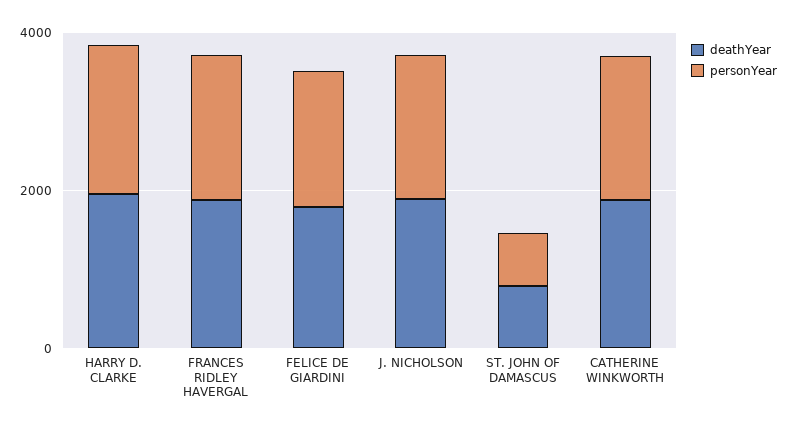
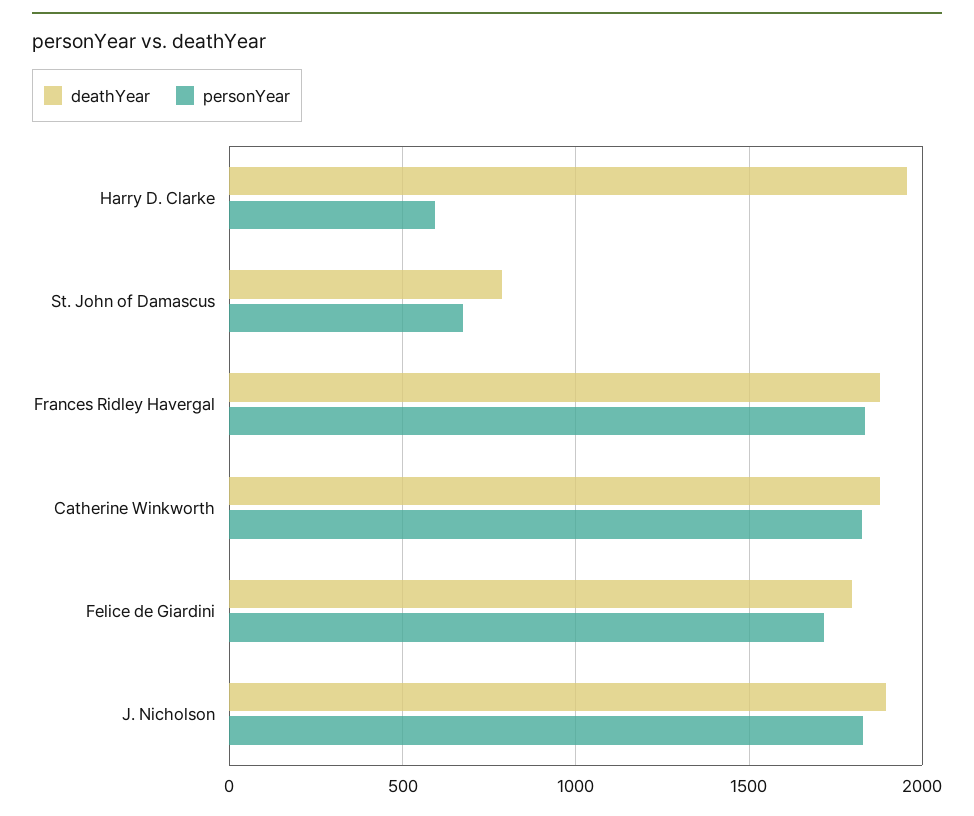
  {
    "deathYear": {
      "HARRY D. CLARKE": 1950,
      "FRANCES RIDLEY HAVERGAL": 1900,
      "FELICE DE GIARDINI": 1800,
      "J. NICHOLSON": 1900,
      "ST. JOHN OF DAMASCUS": 800,
      "CATHERINE WINKWORTH": 1900
    },
    "personYear": {
-     "HARRY D. CLARKE": 2000,
+     "HARRY D. CLARKE": 600,
      "FRANCES RIDLEY HAVERGAL": 1850,
      "FELICE DE GIARDINI": 1700,
      "J. NICHOLSON": 1850,
      "ST. JOHN OF DAMASCUS": 700,
      "CATHERINE WINKWORTH": 1850
    }
  }

